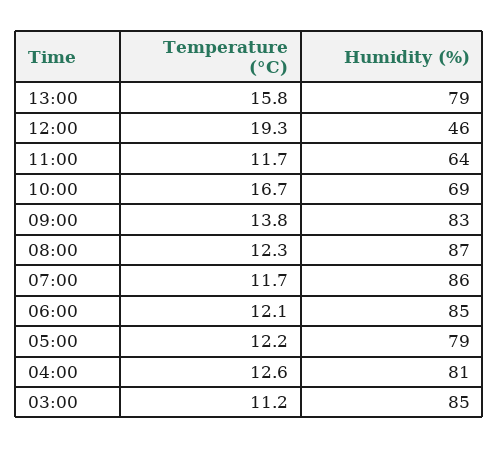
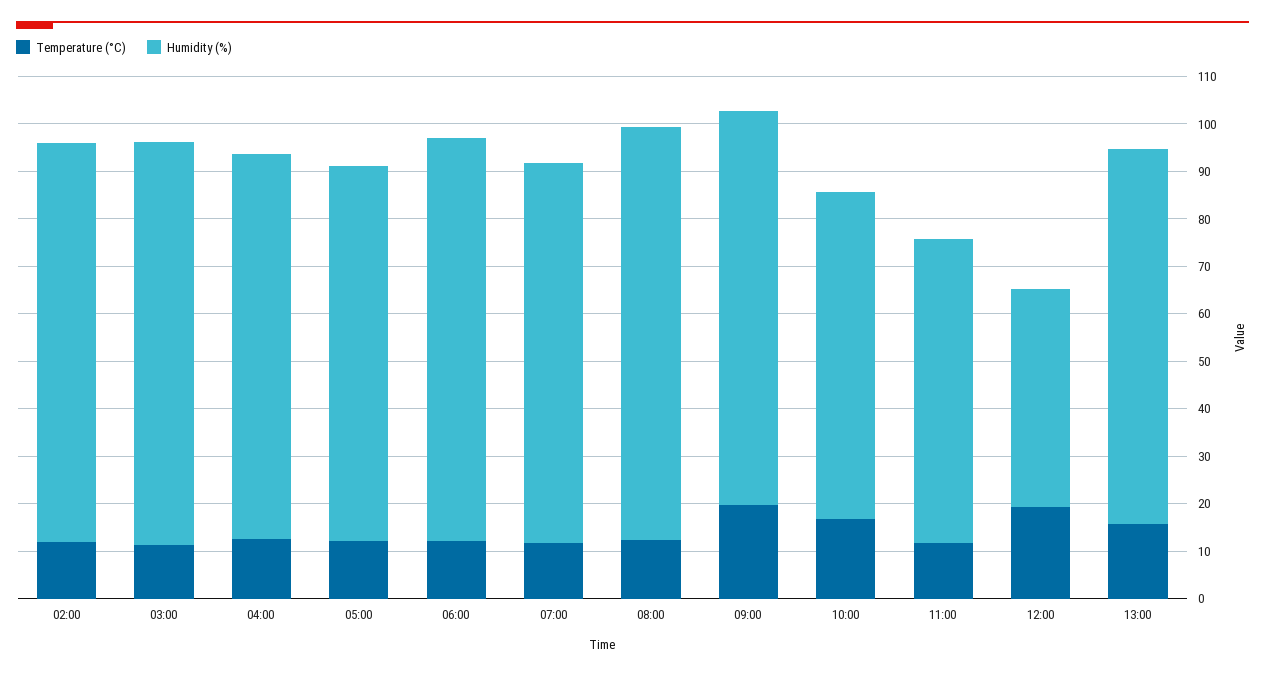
  {
    "Temperature (°C)": {
      "13:00": 15.8,
      "12:00": 19.3,
      "11:00": 11.7,
      "10:00": 16.7,
-     "09:00": 13.8,
+     "09:00": 20,
      "08:00": 12.3,
      "07:00": 11.7,
      "06:00": 12.1,
      "05:00": 12.2,
      "04:00": 12.6,
-     "03:00": 11.2
+     "03:00": 11.2,
+     "02:00": 12
    },
    "Humidity (%)": {
      "13:00": 79,
      "12:00": 46,
      "11:00": 64,
      "10:00": 69,
      "09:00": 83,
      "08:00": 87,
-     "07:00": 86,
+     "07:00": 80,
      "06:00": 85,
      "05:00": 79,
      "04:00": 81,
-     "03:00": 85
+     "03:00": 85,
+     "02:00": 84
    }
  }

